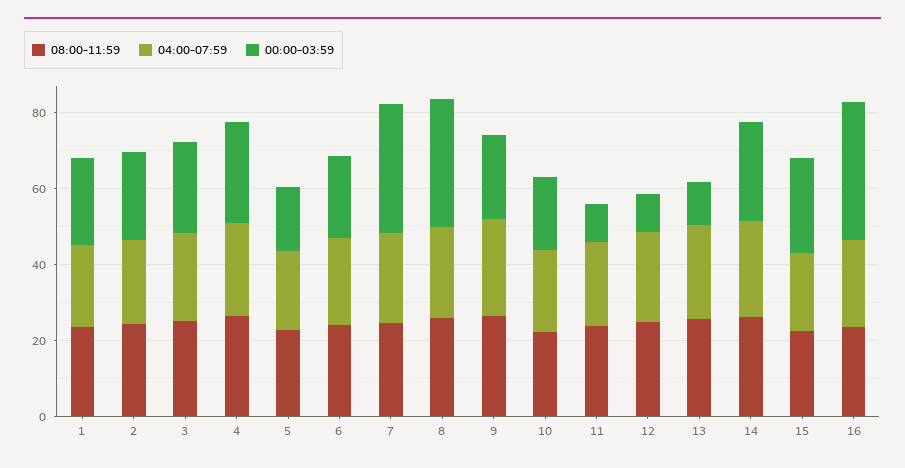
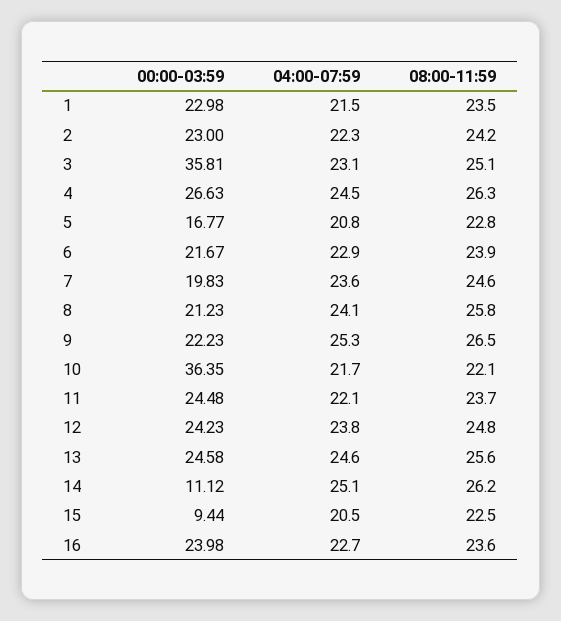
  {
    "08:00-11:59": {
      "1": 23.5,
      "2": 24.2,
      "3": 25.1,
      "4": 26.3,
      "5": 22.8,
      "6": 23.9,
      "7": 24.6,
      "8": 25.8,
      "9": 26.5,
      "10": 22.1,
      "11": 23.7,
      "12": 24.8,
      "13": 25.6,
      "14": 26.2,
      "15": 22.5,
      "16": 23.6
    },
    "04:00-07:59": {
      "1": 21.5,
      "2": 22.3,
      "3": 23.1,
      "4": 24.5,
      "5": 20.8,
      "6": 22.9,
      "7": 23.6,
      "8": 24.1,
      "9": 25.3,
      "10": 21.7,
      "11": 22.1,
      "12": 23.8,
      "13": 24.6,
      "14": 25.1,
      "15": 20.5,
      "16": 22.7
    },
    "00:00-03:59": {
      "1": 22.98,
      "2": 23,
-     "3": 25,
+     "3": 35.81,
      "4": 26.63,
      "5": 16.77,
      "6": 21.67,
-     "7": 35,
+     "7": 19.83,
-     "8": 35,
+     "8": 21.23,
      "9": 22.23,
-     "10": 20,
+     "10": 36.35,
-     "11": 10,
+     "11": 24.48,
-     "12": 10,
+     "12": 24.23,
-     "13": 10,
+     "13": 24.58,
-     "14": 25,
+     "14": 11.12,
-     "15": 25,
+     "15": 9.44,
-     "16": 35
+     "16": 23.98
    }
  }

